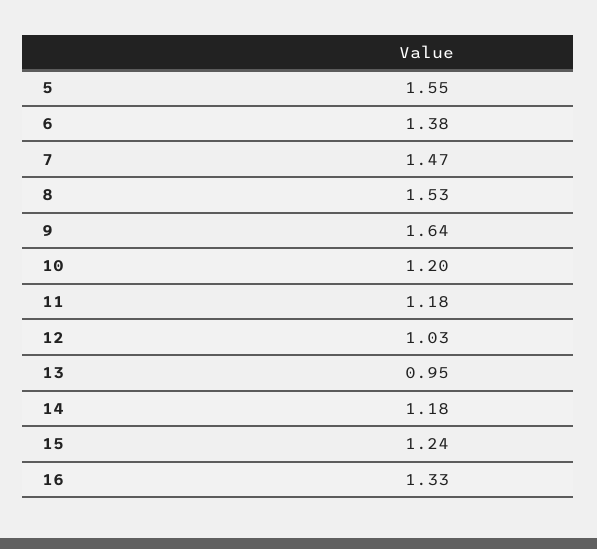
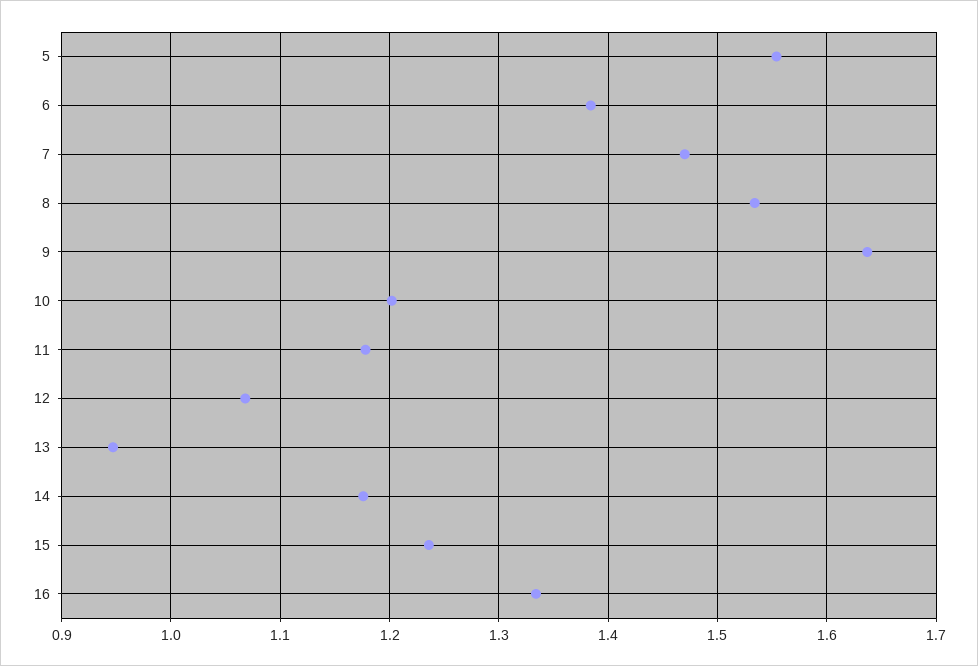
  {
    "5": 1.55,
    "6": 1.38,
    "7": 1.47,
    "8": 1.53,
    "9": 1.64,
    "10": 1.2,
    "11": 1.18,
-   "12": 1.03,
+   "12": 1.07,
    "13": 0.95,
    "14": 1.18,
    "15": 1.24,
    "16": 1.33
  }

